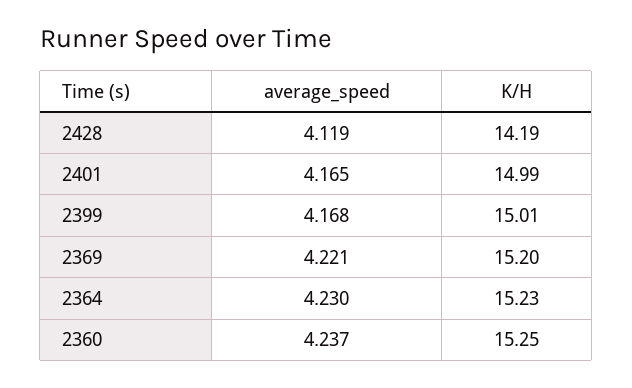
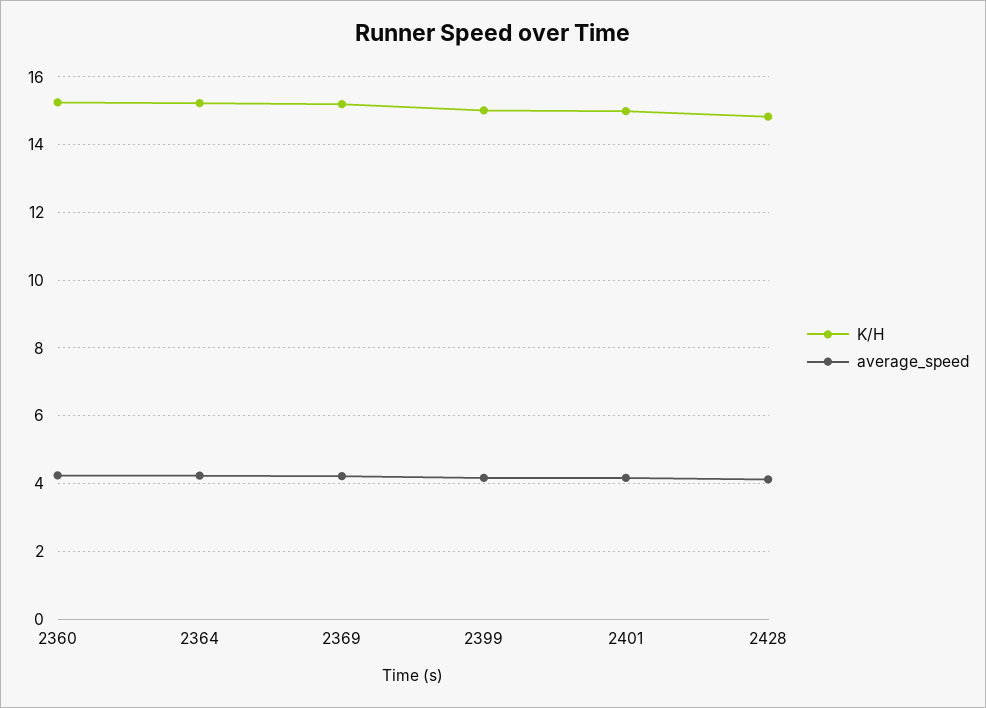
  {
    "average_speed": {
      "2428": 4.119,
      "2401": 4.165,
      "2399": 4.168,
      "2369": 4.221,
      "2364": 4.23,
      "2360": 4.237
    },
    "K/H": {
-     "2428": 14.19,
+     "2428": 14.8,
      "2401": 14.99,
      "2399": 15.01,
      "2369": 15.2,
      "2364": 15.23,
      "2360": 15.25
    }
  }

